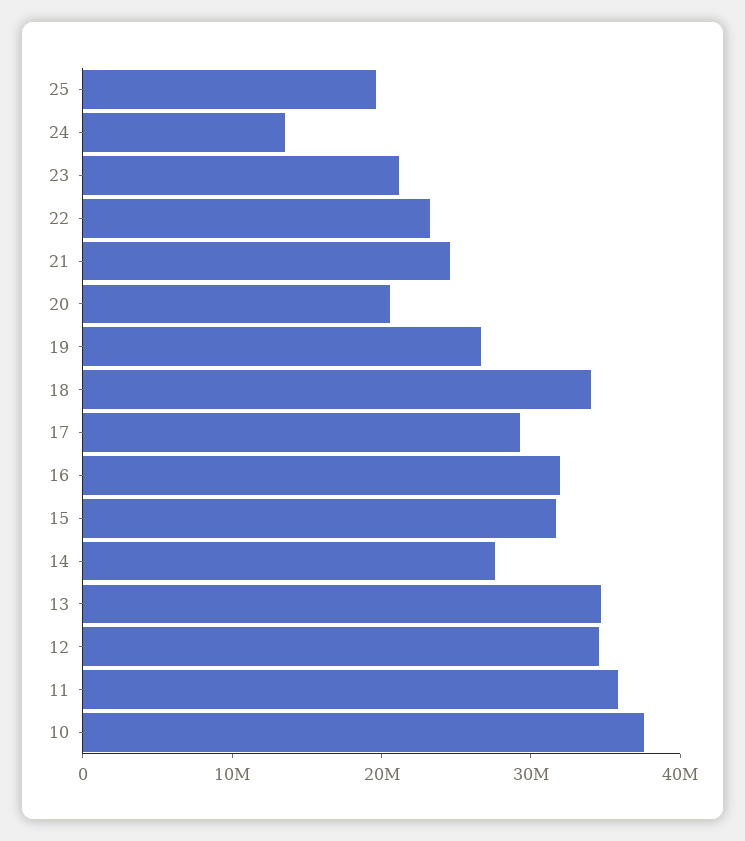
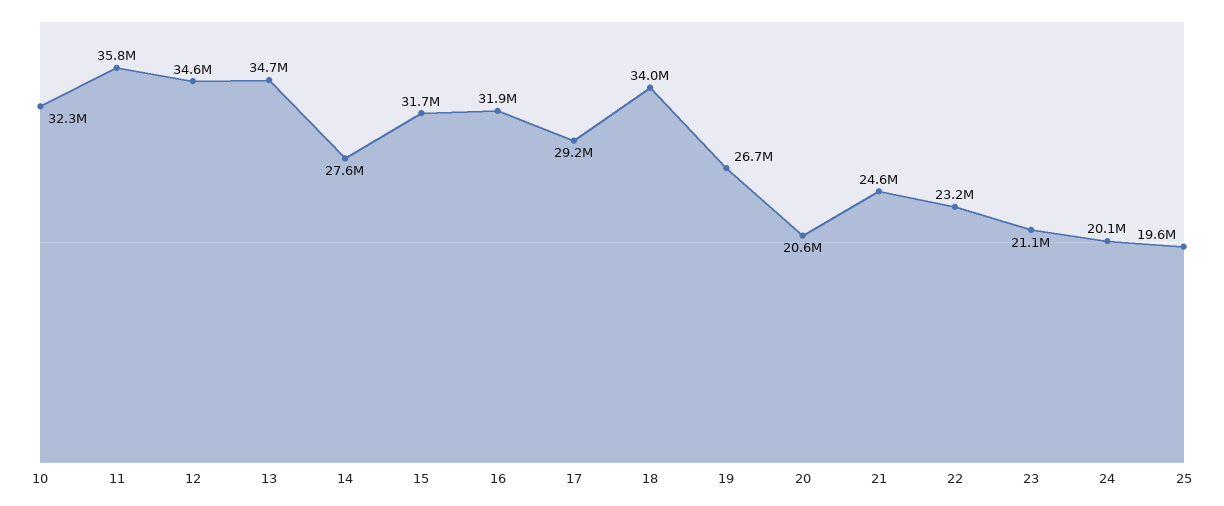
  {
    "25": 19600000,
-   "24": 14000000,
+   "24": 20100000,
    "23": 21100000,
    "22": 23200000,
    "21": 24600000,
    "20": 20600000,
    "19": 26700000,
    "18": 34000000,
    "17": 29200000,
    "16": 31900000,
    "15": 31700000,
    "14": 27600000,
    "13": 34700000,
    "12": 34600000,
    "11": 35800000,
-   "10": 38000000
+   "10": 32300000
  }

